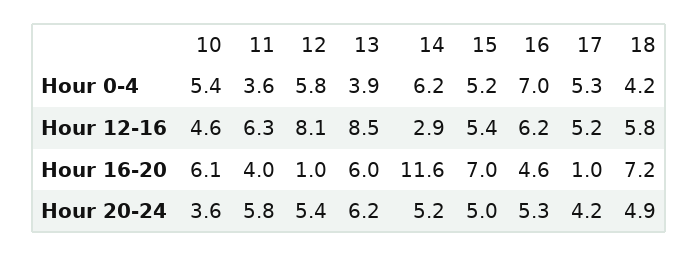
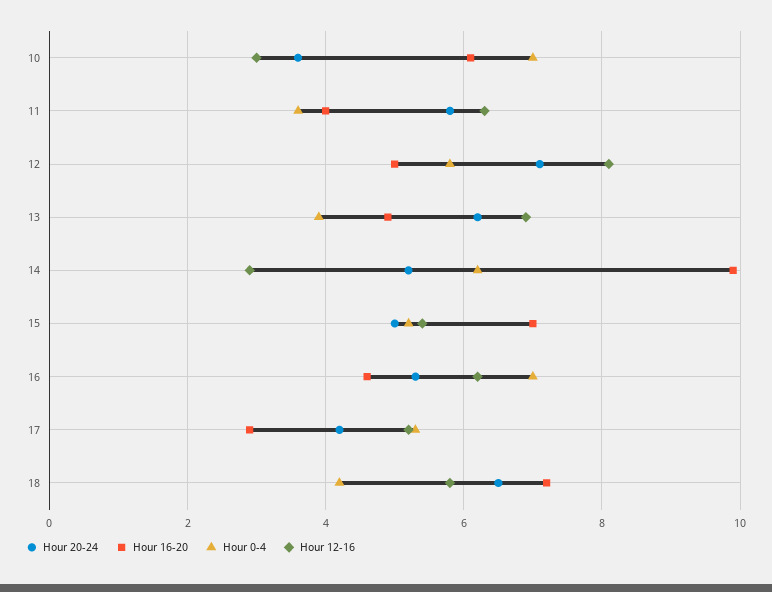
  {
    "Hour 0-4": {
-     "10": 5.4,
+     "10": 7,
      "11": 3.6,
      "12": 5.8,
      "13": 3.9,
      "14": 6.2,
      "15": 5.2,
      "16": 7,
      "17": 5.3,
      "18": 4.2
    },
    "Hour 12-16": {
-     "10": 4.6,
+     "10": 3,
      "11": 6.3,
      "12": 8.1,
-     "13": 8.5,
+     "13": 7,
      "14": 2.9,
      "15": 5.4,
      "16": 6.2,
      "17": 5.2,
      "18": 5.8
    },
    "Hour 16-20": {
      "10": 6.1,
      "11": 4,
-     "12": 1,
+     "12": 5,
-     "13": 6,
+     "13": 5,
-     "14": 11.6,
+     "14": 10,
      "15": 7,
      "16": 4.6,
-     "17": 1,
+     "17": 3,
      "18": 7.2
    },
    "Hour 20-24": {
      "10": 3.6,
      "11": 5.8,
-     "12": 5.4,
+     "12": 7,
      "13": 6.2,
      "14": 5.2,
      "15": 5,
      "16": 5.3,
      "17": 4.2,
-     "18": 4.9
+     "18": 6.5
    }
  }

